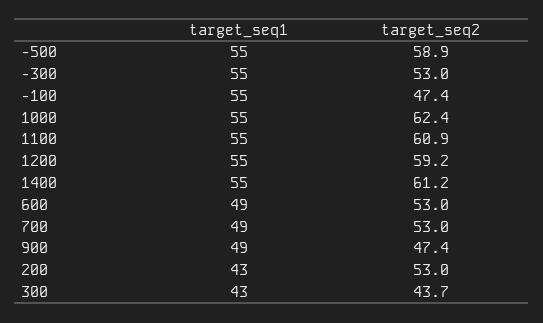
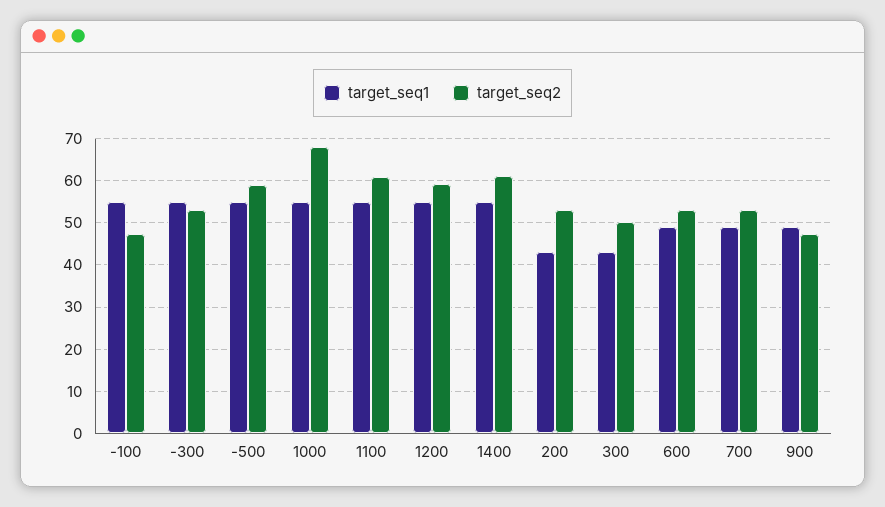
  {
    "target_seq1": {
      "-500": 55,
      "-300": 55,
      "-100": 55,
      "1000": 55,
      "1100": 55,
      "1200": 55,
      "1400": 55,
      "600": 49,
      "700": 49,
      "900": 49,
      "200": 43,
      "300": 43
    },
    "target_seq2": {
      "-500": 58.9,
      "-300": 53,
      "-100": 47.4,
-     "1000": 62.4,
+     "1000": 68,
      "1100": 60.9,
      "1200": 59.2,
      "1400": 61.2,
      "600": 53,
      "700": 53,
      "900": 47.4,
      "200": 53,
-     "300": 43.7
+     "300": 50
    }
  }

